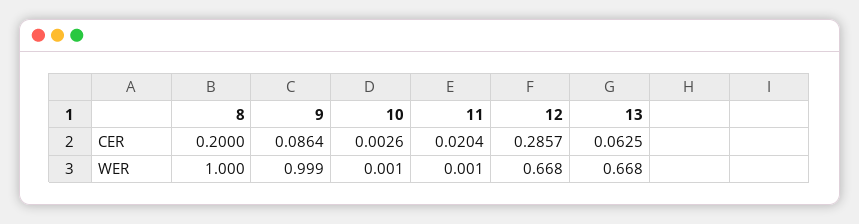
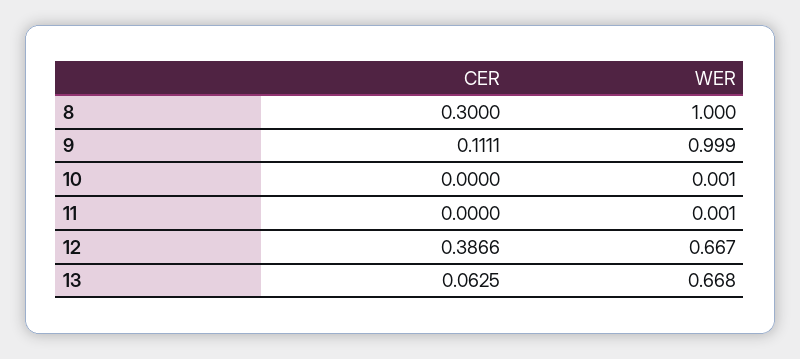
  {
    "8": {
-     "CER": 0.2,
+     "CER": 0.3,
      "WER": 1
    },
    "9": {
-     "CER": 0.0864,
+     "CER": 0.1111,
      "WER": 0.999
    },
    "10": {
-     "CER": 0.0026,
+     "CER": 0,
      "WER": 0.001
    },
    "11": {
-     "CER": 0.0204,
+     "CER": 0,
      "WER": 0.001
    },
    "12": {
-     "CER": 0.2857,
+     "CER": 0.3866,
-     "WER": 0.668
+     "WER": 0.667
    },
    "13": {
      "CER": 0.0625,
      "WER": 0.668
    }
  }

